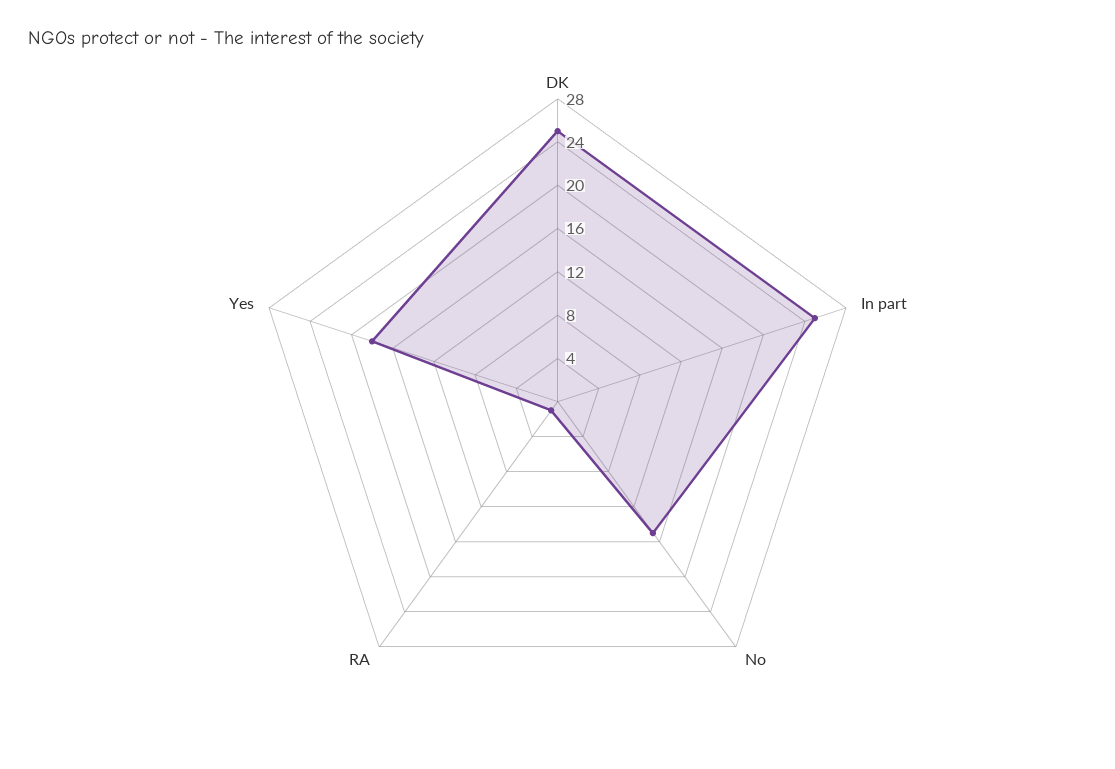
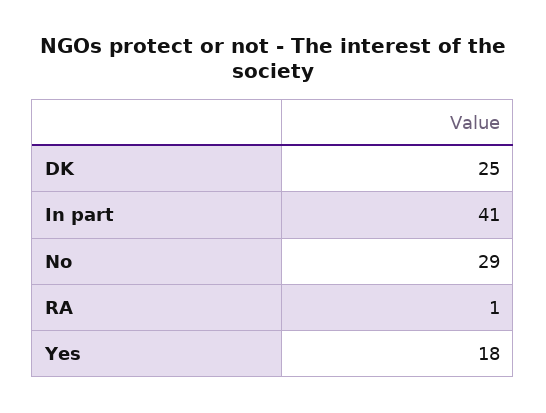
  {
    "DK": 25,
-   "In part": 25,
+   "In part": 41,
-   "No": 15,
+   "No": 29,
    "RA": 1,
    "Yes": 18
  }

